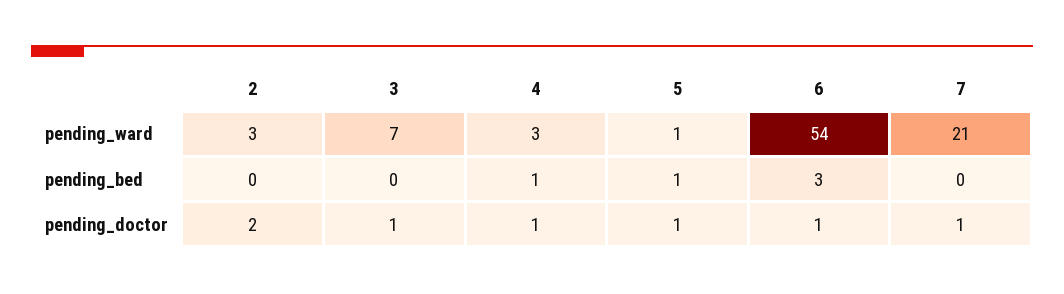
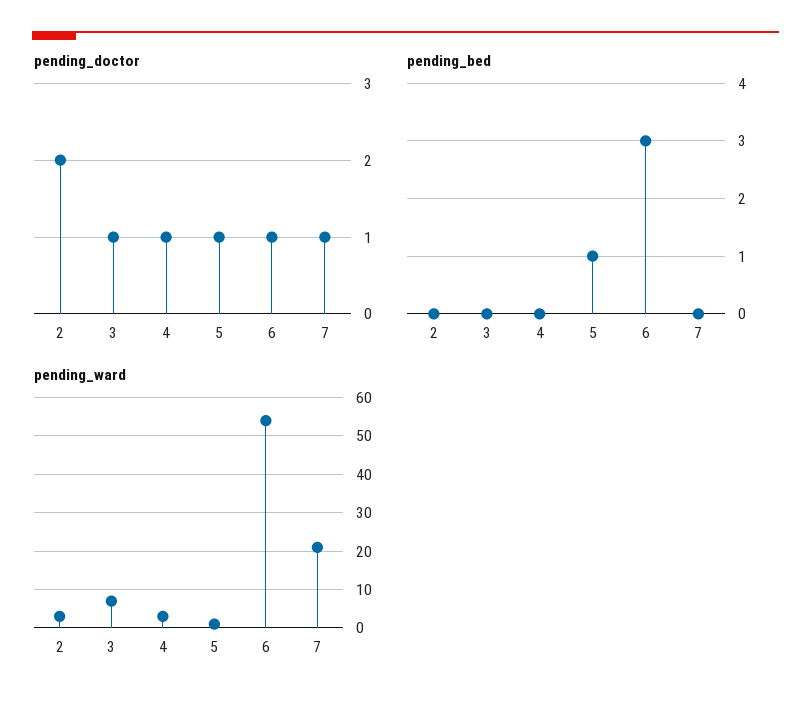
  {
    "pending_ward": {
      "2": 3,
      "3": 7,
      "4": 3,
      "5": 1,
      "6": 54,
      "7": 21
    },
    "pending_bed": {
      "2": 0,
      "3": 0,
-     "4": 1,
+     "4": 0,
      "5": 1,
      "6": 3,
      "7": 0
    },
    "pending_doctor": {
      "2": 2,
      "3": 1,
      "4": 1,
      "5": 1,
      "6": 1,
      "7": 1
    }
  }

